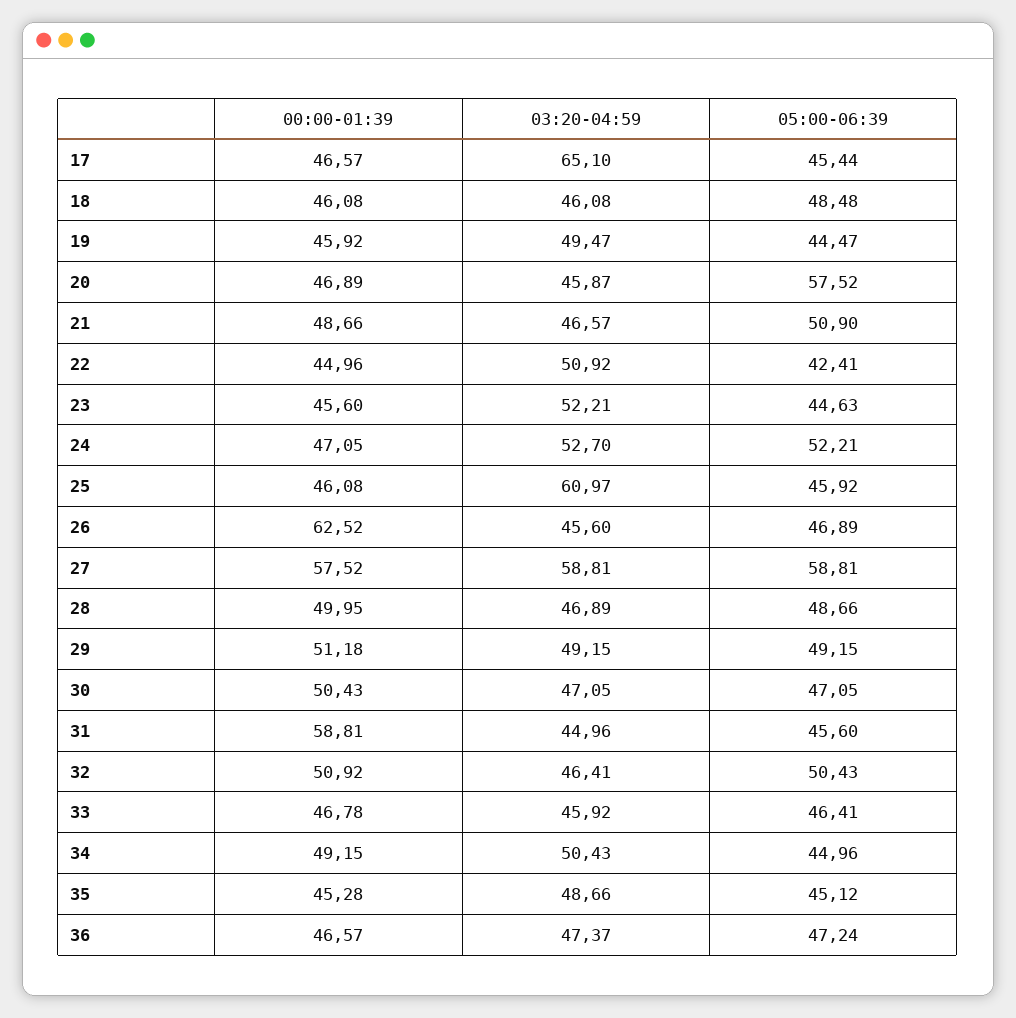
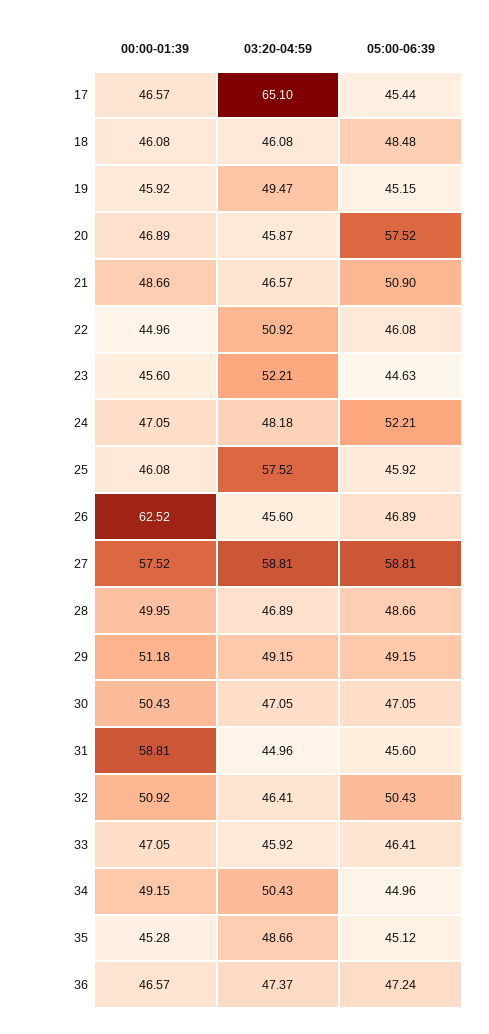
  {
    "00:00-01:39": {
      "17": 46.57,
      "18": 46.08,
      "19": 45.92,
      "20": 46.89,
      "21": 48.66,
      "22": 44.96,
      "23": 45.6,
      "24": 47.05,
      "25": 46.08,
      "26": 62.52,
      "27": 57.52,
      "28": 49.95,
      "29": 51.18,
      "30": 50.43,
      "31": 58.81,
      "32": 50.92,
-     "33": 46.78,
+     "33": 47.05,
      "34": 49.15,
      "35": 45.28,
      "36": 46.57
    },
    "03:20-04:59": {
      "17": 65.1,
      "18": 46.08,
      "19": 49.47,
      "20": 45.87,
      "21": 46.57,
      "22": 50.92,
      "23": 52.21,
-     "24": 52.7,
+     "24": 48.18,
-     "25": 60.97,
+     "25": 57.52,
      "26": 45.6,
      "27": 58.81,
      "28": 46.89,
      "29": 49.15,
      "30": 47.05,
      "31": 44.96,
      "32": 46.41,
      "33": 45.92,
      "34": 50.43,
      "35": 48.66,
      "36": 47.37
    },
    "05:00-06:39": {
      "17": 45.44,
      "18": 48.48,
-     "19": 44.47,
+     "19": 45.15,
      "20": 57.52,
      "21": 50.9,
-     "22": 42.41,
+     "22": 46.08,
      "23": 44.63,
      "24": 52.21,
      "25": 45.92,
      "26": 46.89,
      "27": 58.81,
      "28": 48.66,
      "29": 49.15,
      "30": 47.05,
      "31": 45.6,
      "32": 50.43,
      "33": 46.41,
      "34": 44.96,
      "35": 45.12,
      "36": 47.24
    }
  }

